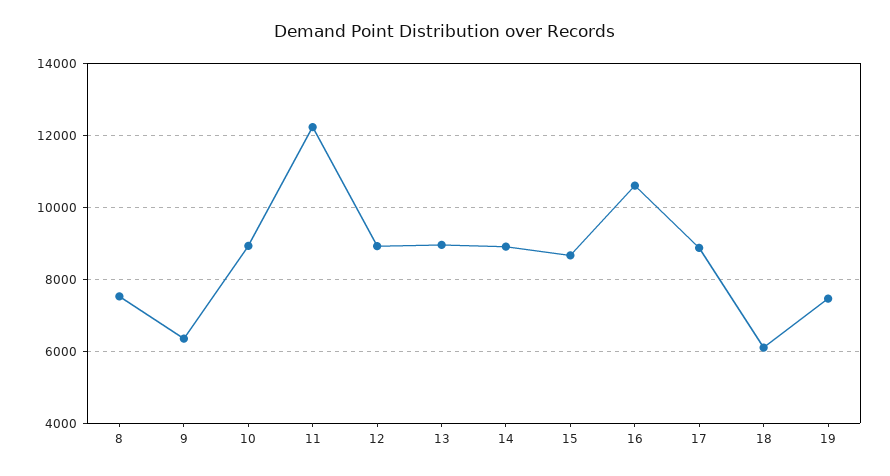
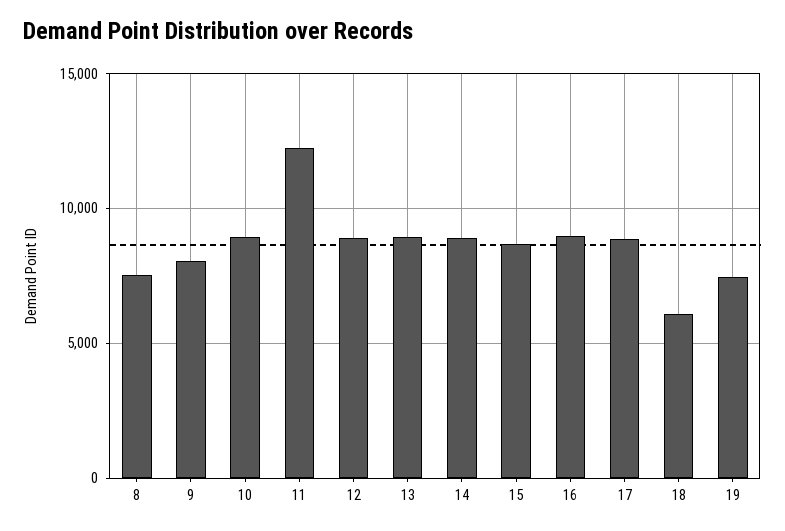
  {
    "8": 7600,
-   "9": 6400,
+   "9": 8000,
    "10": 9000,
    "11": 12200,
    "12": 9000,
    "13": 9000,
    "14": 9000,
    "15": 8600,
-   "16": 10600,
+   "16": 9000,
    "17": 8800,
    "18": 6000,
    "19": 7400
  }

